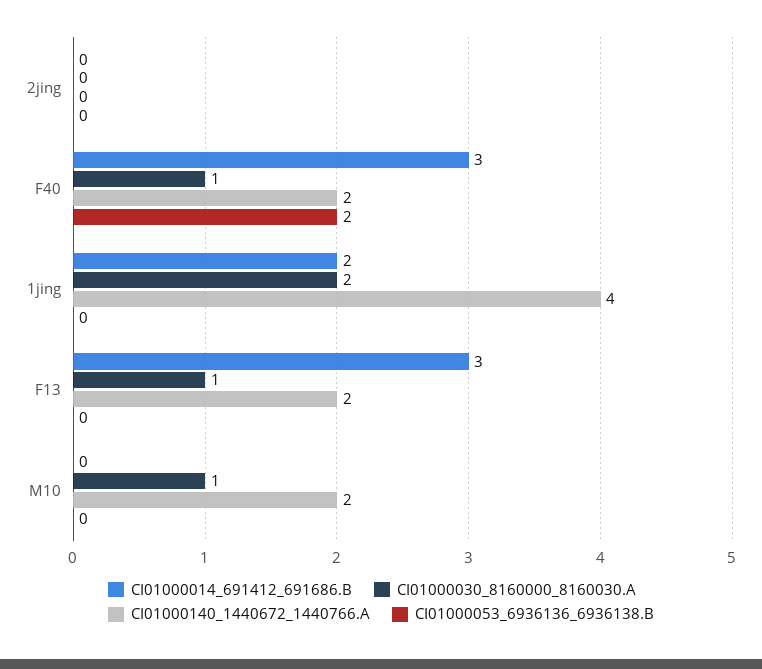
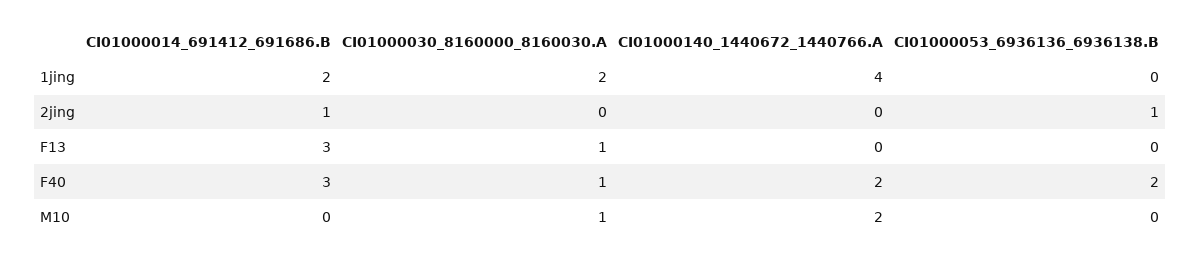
  {
    "CI01000014_691412_691686.B": {
-     "2jing": 0,
+     "2jing": 1,
      "F40": 3,
      "1jing": 2,
      "F13": 3,
      "M10": 0
    },
    "CI01000030_8160000_8160030.A": {
      "2jing": 0,
      "F40": 1,
      "1jing": 2,
      "F13": 1,
      "M10": 1
    },
    "CI01000140_1440672_1440766.A": {
      "2jing": 0,
      "F40": 2,
      "1jing": 4,
-     "F13": 2,
+     "F13": 0,
      "M10": 2
    },
    "CI01000053_6936136_6936138.B": {
-     "2jing": 0,
+     "2jing": 1,
      "F40": 2,
      "1jing": 0,
      "F13": 0,
      "M10": 0
    }
  }

